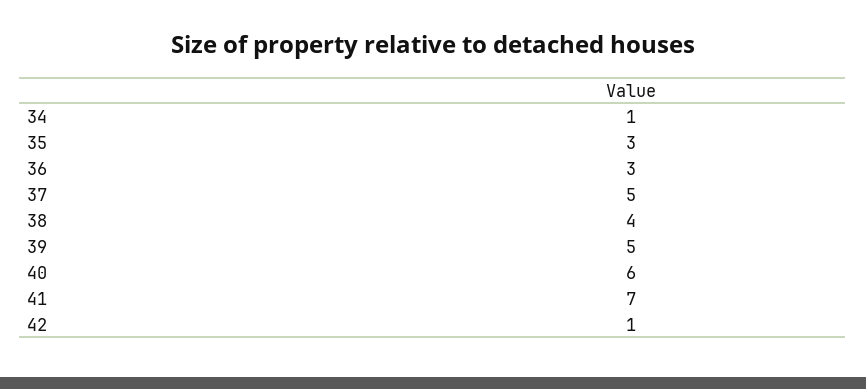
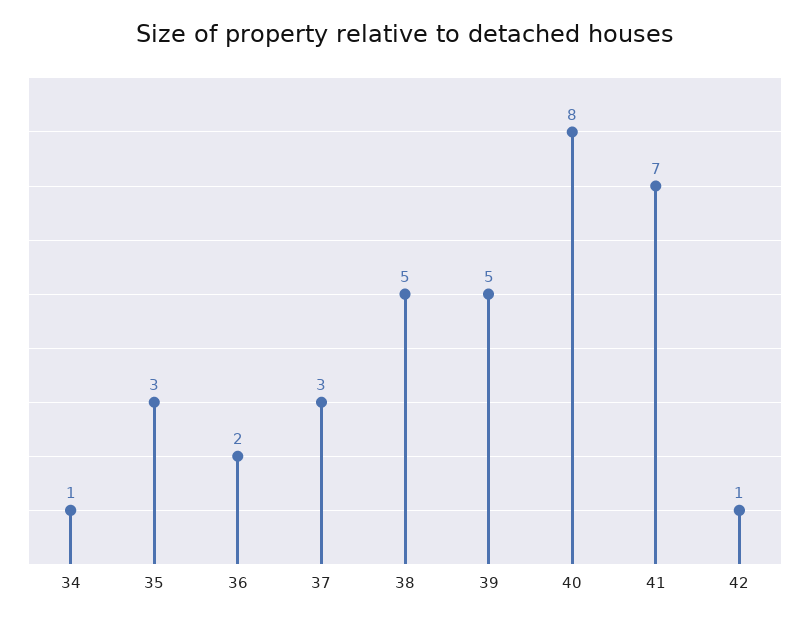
  {
    "34": 1,
    "35": 3,
-   "36": 3,
+   "36": 2,
-   "37": 5,
+   "37": 3,
-   "38": 4,
+   "38": 5,
    "39": 5,
-   "40": 6,
+   "40": 8,
    "41": 7,
    "42": 1
  }

